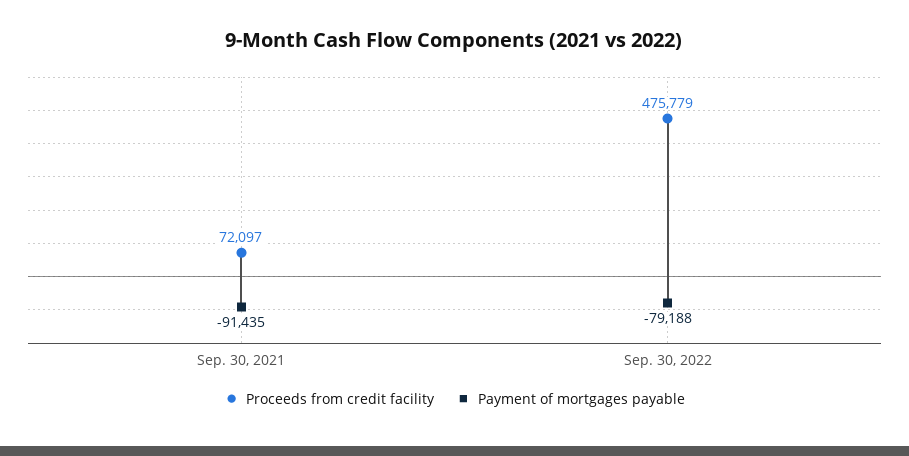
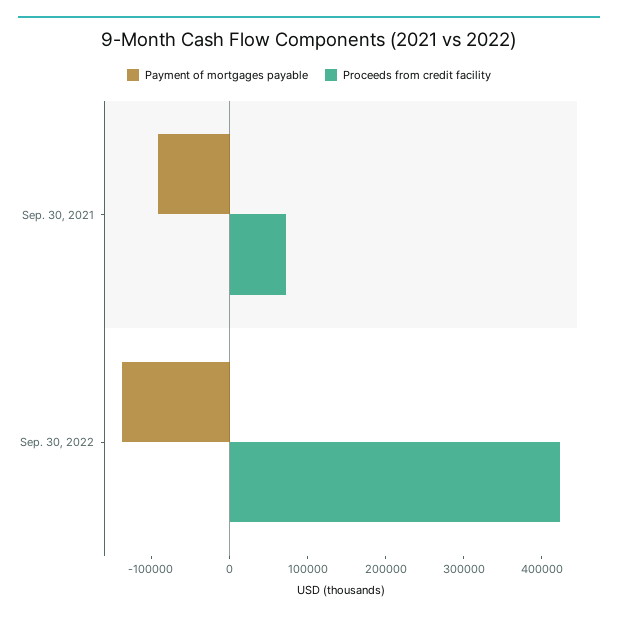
  {
    "Proceeds from credit facility": {
      "Sep. 30, 2021": 72097,
-     "Sep. 30, 2022": 475779
+     "Sep. 30, 2022": 420000
    },
    "Payment of mortgages payable": {
      "Sep. 30, 2021": -91435,
-     "Sep. 30, 2022": -79188
+     "Sep. 30, 2022": -140000
    }
  }

